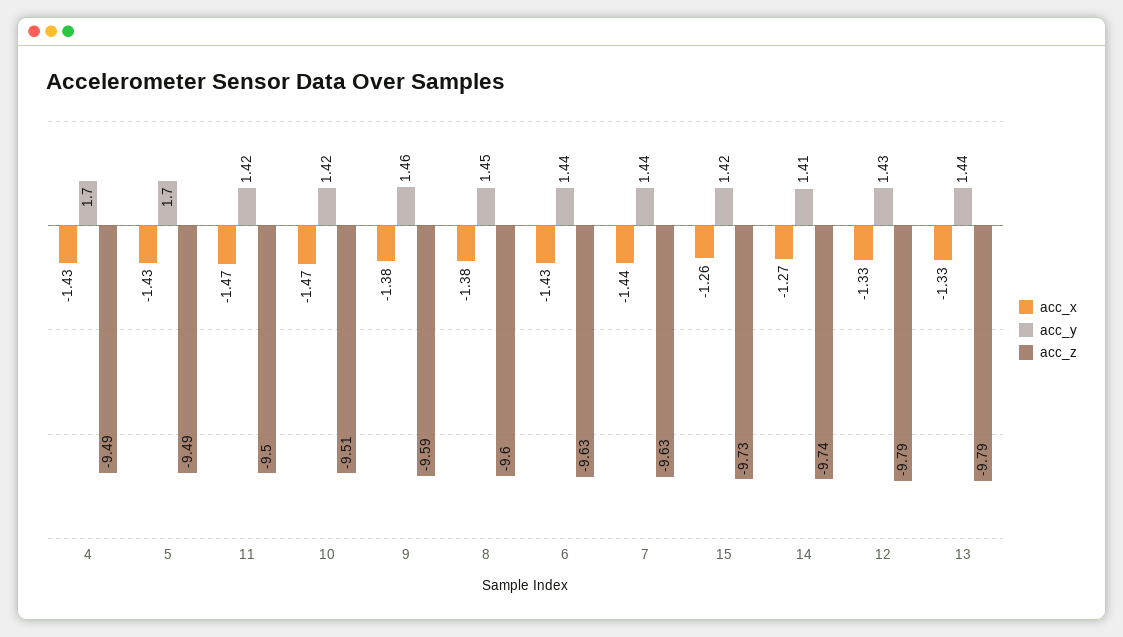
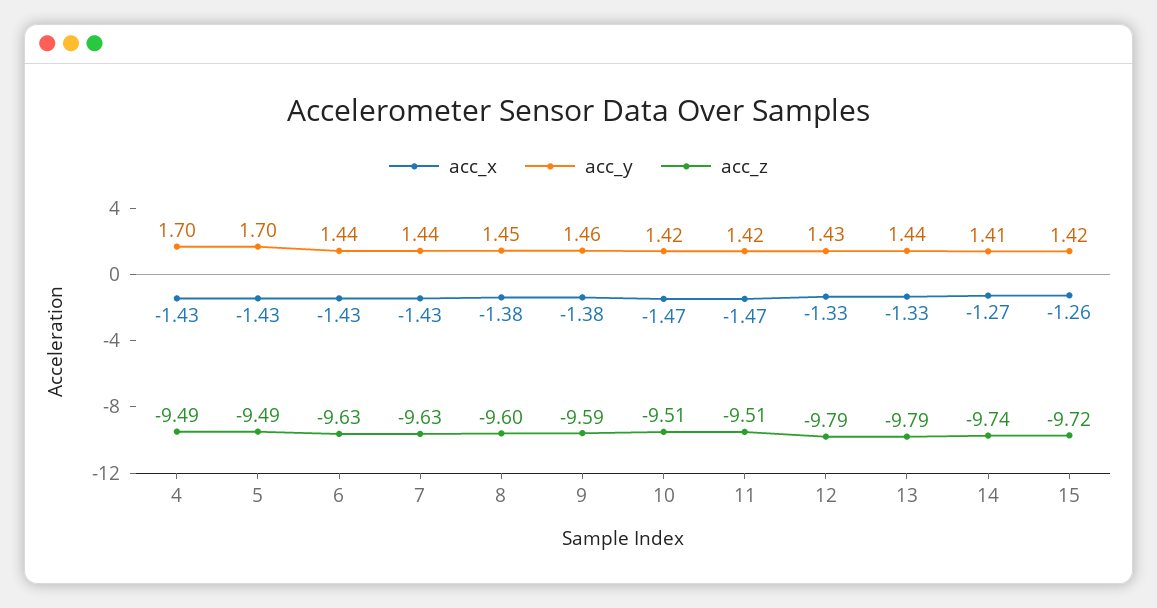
  {
    "acc_x": {
      "4": -1.43,
      "5": -1.43,
      "11": -1.47,
      "10": -1.47,
      "9": -1.38,
      "8": -1.38,
      "6": -1.43,
-     "7": -1.44,
+     "7": -1.43,
      "15": -1.26,
      "14": -1.27,
      "12": -1.33,
      "13": -1.33
    },
    "acc_y": {
      "4": 1.7,
      "5": 1.7,
      "11": 1.42,
      "10": 1.42,
      "9": 1.46,
      "8": 1.45,
      "6": 1.44,
      "7": 1.44,
      "15": 1.42,
      "14": 1.41,
      "12": 1.43,
      "13": 1.44
    },
    "acc_z": {
      "4": -9.49,
      "5": -9.49,
-     "11": -9.5,
+     "11": -9.51,
      "10": -9.51,
      "9": -9.59,
      "8": -9.6,
      "6": -9.63,
      "7": -9.63,
-     "15": -9.73,
+     "15": -9.72,
      "14": -9.74,
      "12": -9.79,
      "13": -9.79
    }
  }

